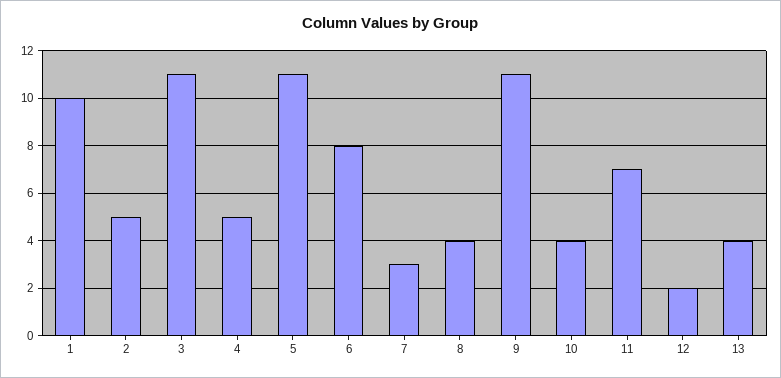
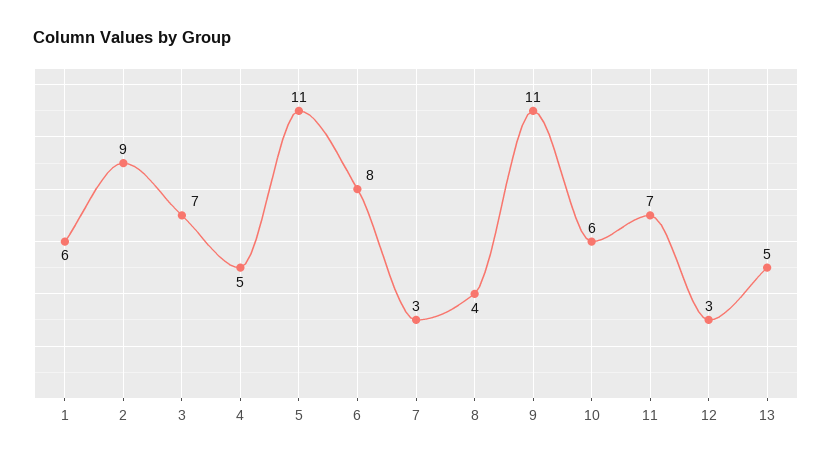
  {
-   "1": 10,
+   "1": 6,
-   "2": 5,
+   "2": 9,
-   "3": 11,
+   "3": 7,
    "4": 5,
    "5": 11,
    "6": 8,
    "7": 3,
    "8": 4,
    "9": 11,
-   "10": 4,
+   "10": 6,
    "11": 7,
-   "12": 2,
+   "12": 3,
-   "13": 4
+   "13": 5
  }

